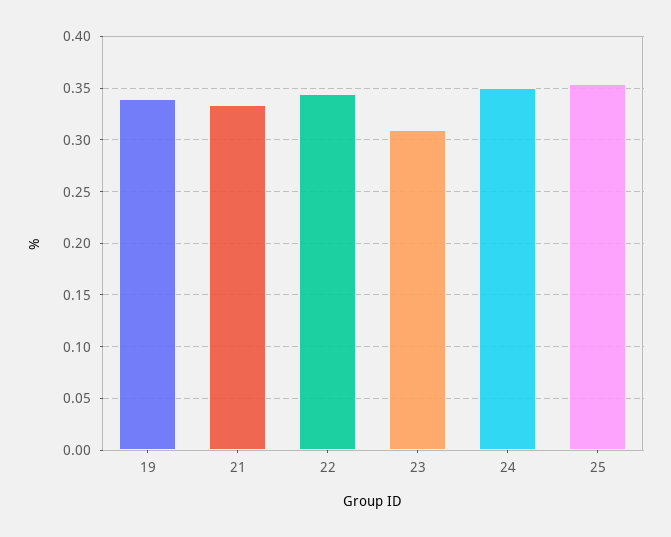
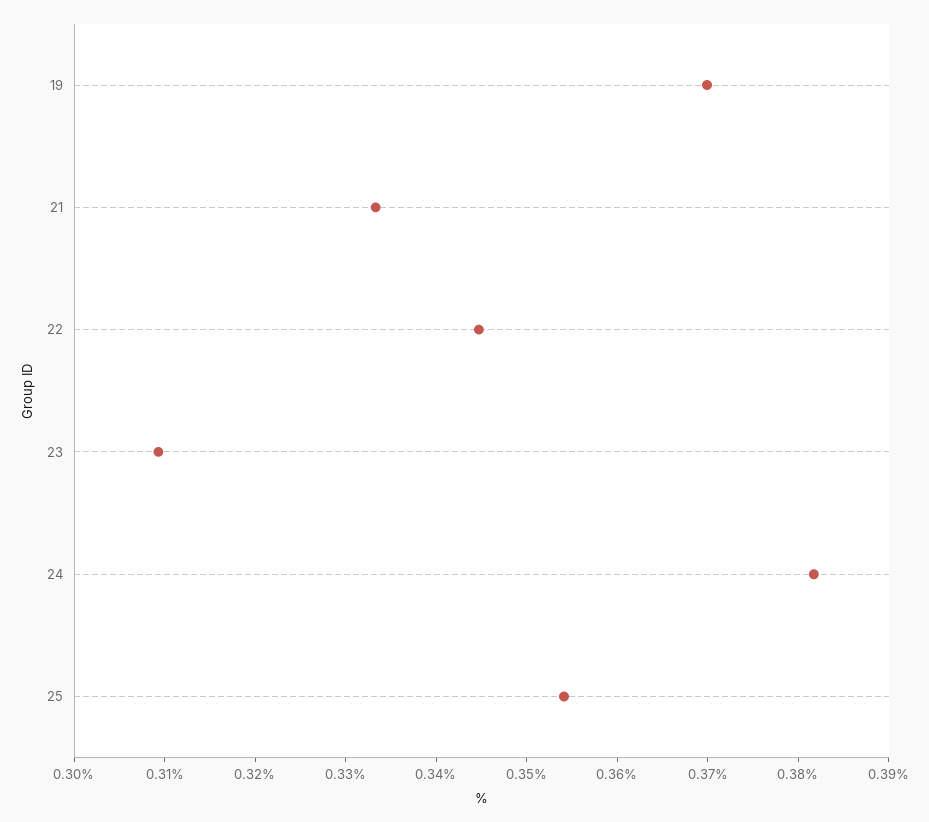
  {
-   "19": 0.34,
+   "19": 0.37,
    "21": 0.334,
    "22": 0.344,
    "23": 0.31,
-   "24": 0.35,
+   "24": 0.382,
    "25": 0.354
  }

